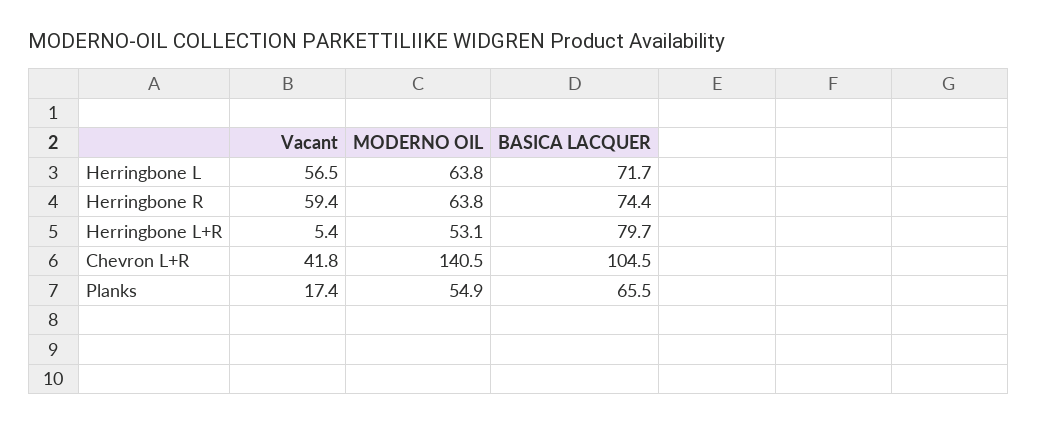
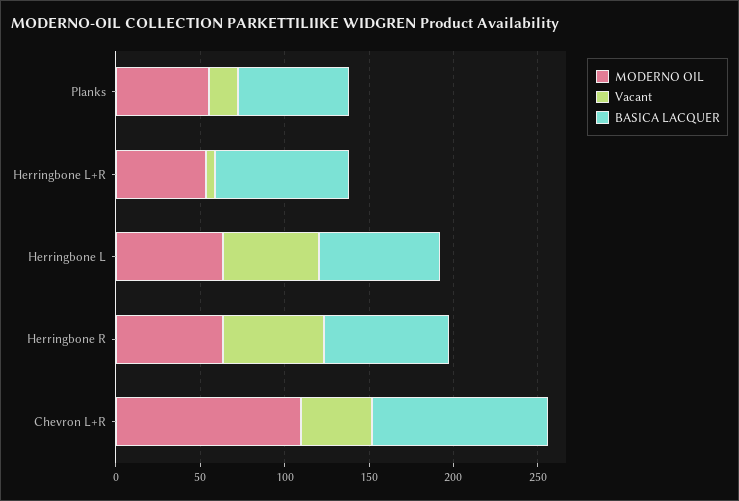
  {
    "Vacant": {
      "Herringbone L": 56.5,
      "Herringbone R": 59.4,
      "Herringbone L+R": 5.4,
      "Chevron L+R": 41.8,
      "Planks": 17.4
    },
    "MODERNO OIL": {
      "Herringbone L": 63.8,
      "Herringbone R": 63.8,
      "Herringbone L+R": 53.1,
-     "Chevron L+R": 140.5,
+     "Chevron L+R": 110,
      "Planks": 54.9
    },
    "BASICA LACQUER": {
      "Herringbone L": 71.7,
      "Herringbone R": 74.4,
      "Herringbone L+R": 79.7,
      "Chevron L+R": 104.5,
      "Planks": 65.5
    }
  }

